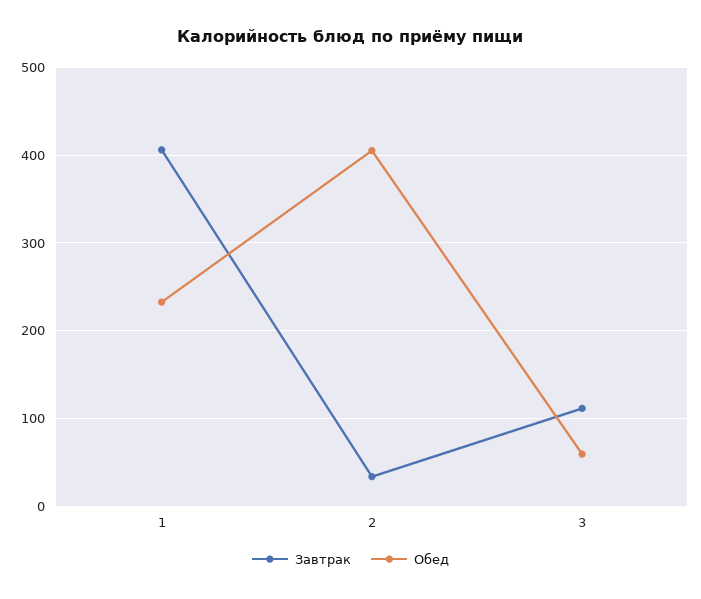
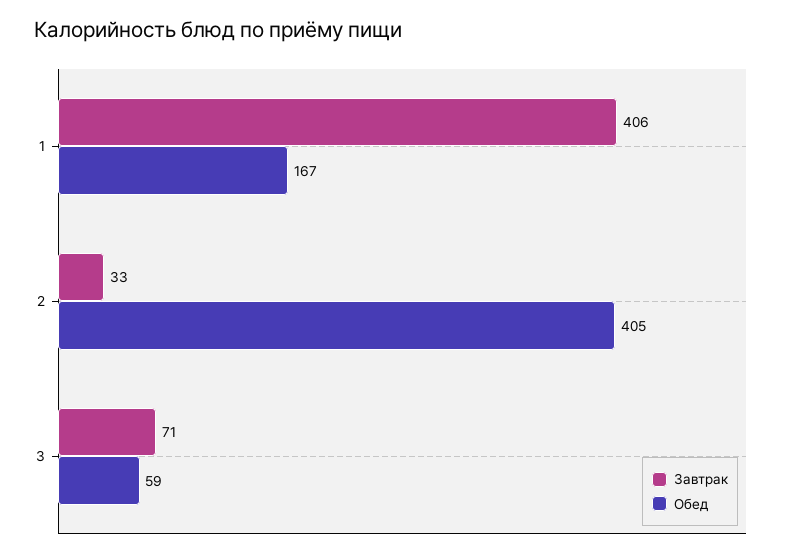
  {
    "Завтрак": {
      "1": 406,
      "2": 33,
-     "3": 110
+     "3": 71
    },
    "Обед": {
-     "1": 230,
+     "1": 167,
      "2": 405,
      "3": 59
    }
  }

